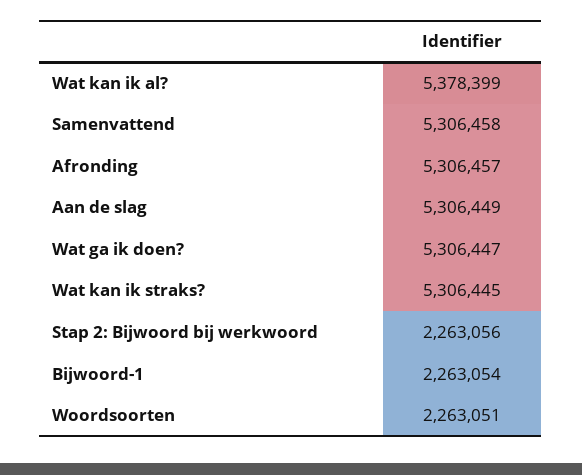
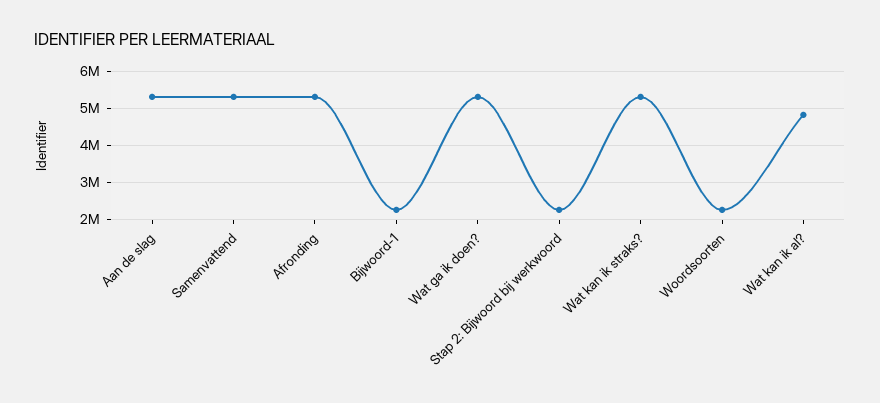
  {
-   "Wat kan ik al?": 5378399,
+   "Wat kan ik al?": 4800000,
    "Samenvattend": 5306458,
    "Afronding": 5306457,
    "Aan de slag": 5306449,
    "Wat ga ik doen?": 5306447,
    "Wat kan ik straks?": 5306445,
    "Stap 2: Bijwoord bij werkwoord": 2263056,
    "Bijwoord-1": 2263054,
    "Woordsoorten": 2263051
  }

